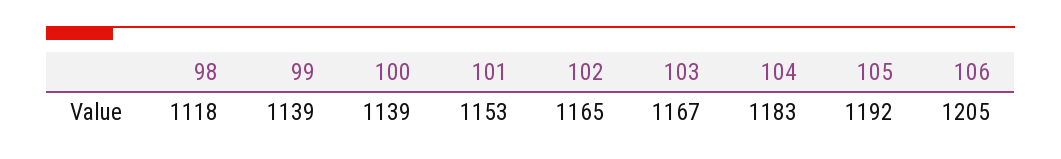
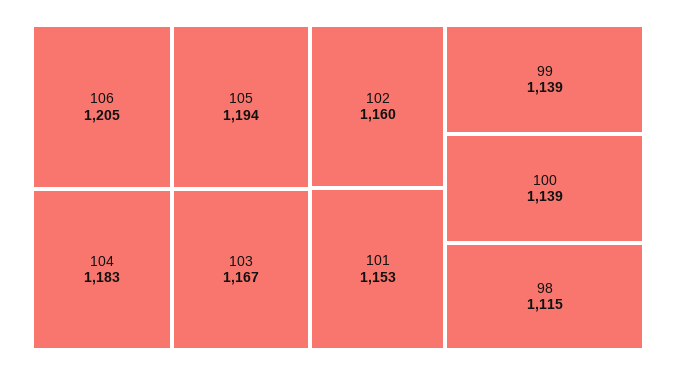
  {
-   "98": 1118,
+   "98": 1115,
    "99": 1139,
    "100": 1139,
    "101": 1153,
-   "102": 1165,
+   "102": 1160,
    "103": 1167,
    "104": 1183,
-   "105": 1192,
+   "105": 1194,
    "106": 1205
  }

